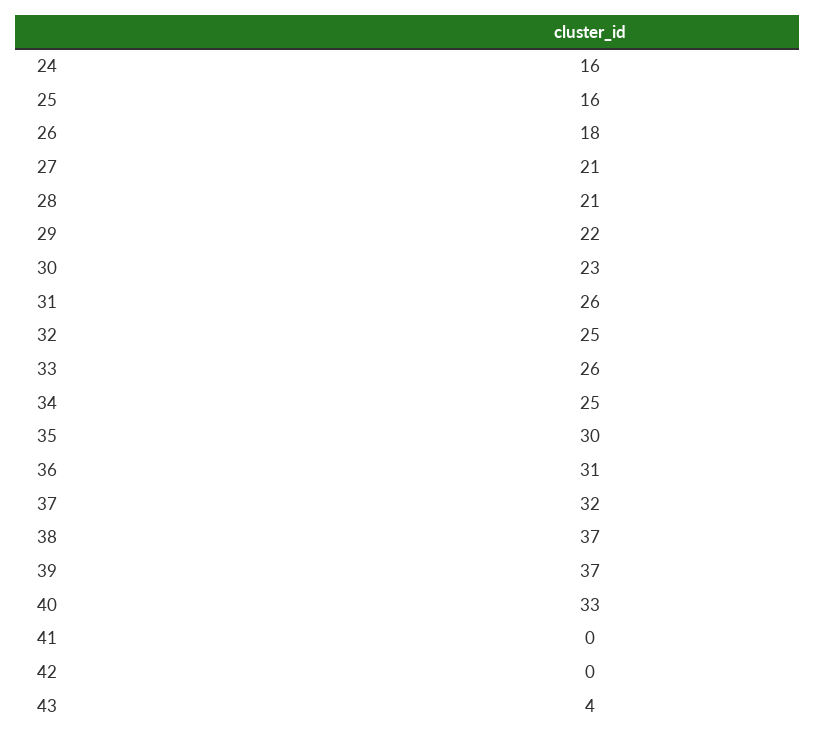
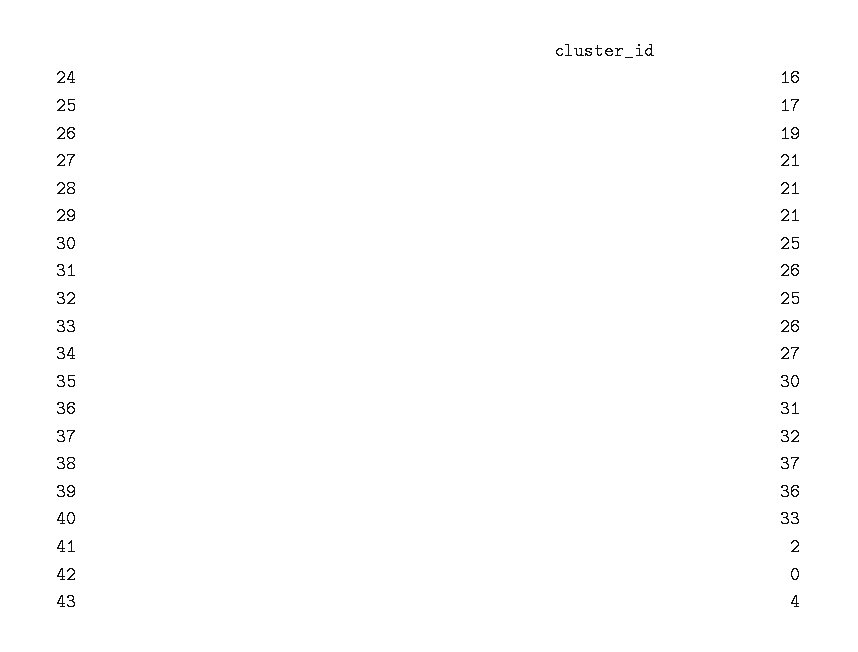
  {
    "24": 16,
-   "25": 16,
+   "25": 17,
-   "26": 18,
+   "26": 19,
    "27": 21,
    "28": 21,
-   "29": 22,
+   "29": 21,
-   "30": 23,
+   "30": 25,
    "31": 26,
    "32": 25,
    "33": 26,
-   "34": 25,
+   "34": 27,
    "35": 30,
    "36": 31,
    "37": 32,
    "38": 37,
-   "39": 37,
+   "39": 36,
    "40": 33,
-   "41": 0,
+   "41": 2,
    "42": 0,
    "43": 4
  }

